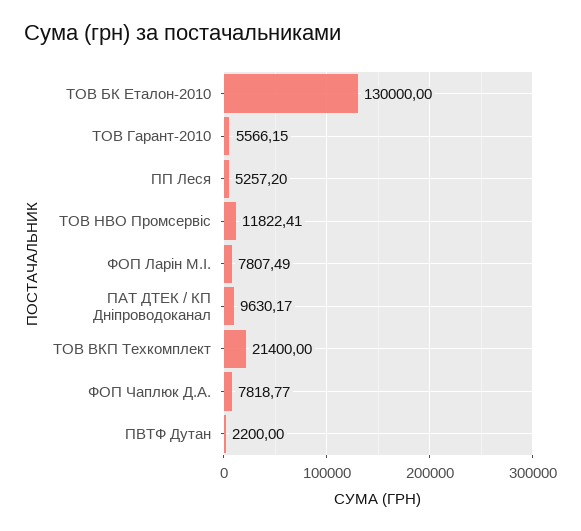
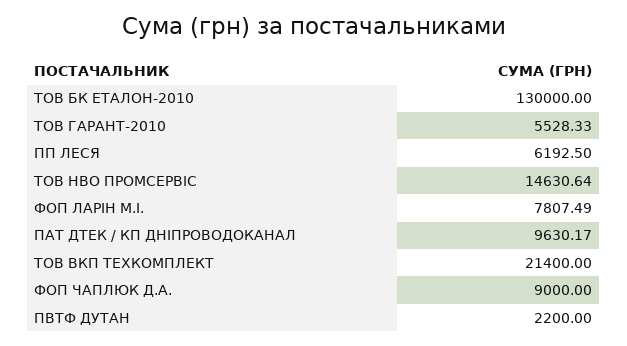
  {
    "ТОВ БК Еталон-2010": 130000,
-   "ТОВ Гарант-2010": 5566.15,
+   "ТОВ Гарант-2010": 5528.33,
-   "ПП Леся": 5257.2,
+   "ПП Леся": 6192.5,
-   "ТОВ НВО Промсервіс": 11822.41,
+   "ТОВ НВО Промсервіс": 14630.64,
    "ФОП Ларін М.І.": 7807.49,
    "ПАТ ДТЕК / КП Дніпроводоканал": 9630.17,
    "ТОВ ВКП Техкомплект": 21400,
-   "ФОП Чаплюк Д.А.": 7818.77,
+   "ФОП Чаплюк Д.А.": 9000,
    "ПВТФ Дутан": 2200
  }

